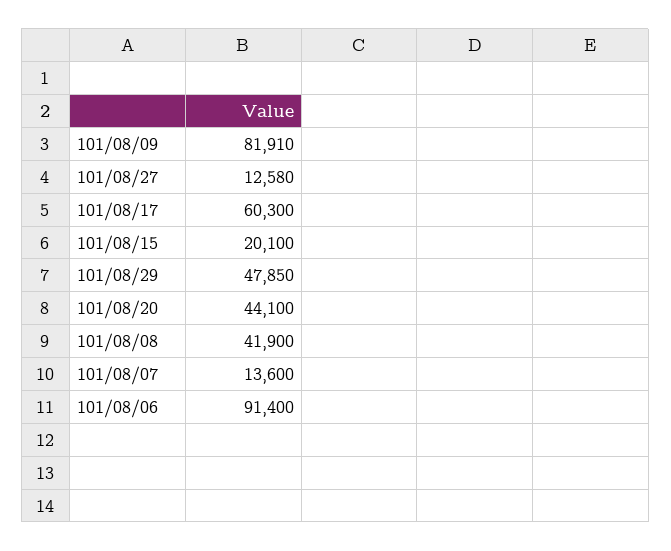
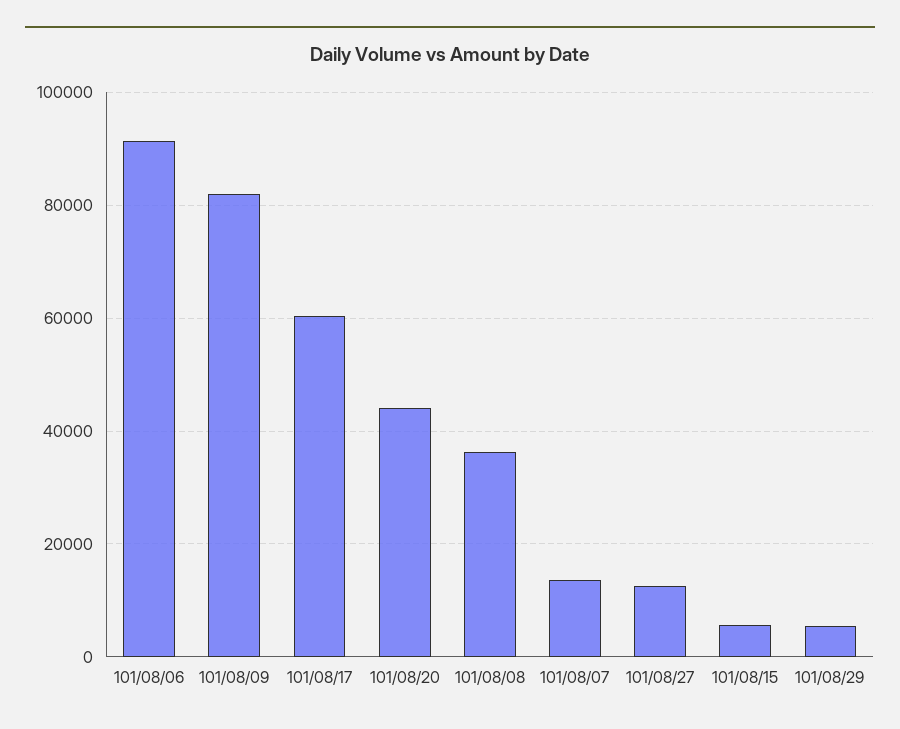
  {
    "101/08/09": 81910,
    "101/08/27": 12580,
    "101/08/17": 60300,
-   "101/08/15": 20100,
+   "101/08/15": 6000,
-   "101/08/29": 47850,
+   "101/08/29": 6000,
    "101/08/20": 44100,
-   "101/08/08": 41900,
+   "101/08/08": 36000,
    "101/08/07": 13600,
    "101/08/06": 91400
  }

